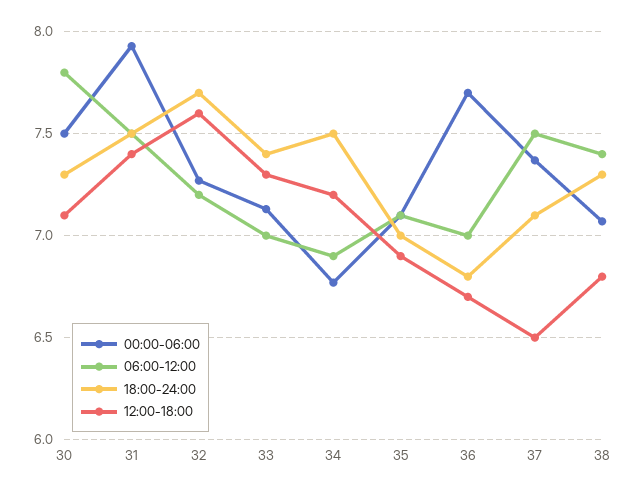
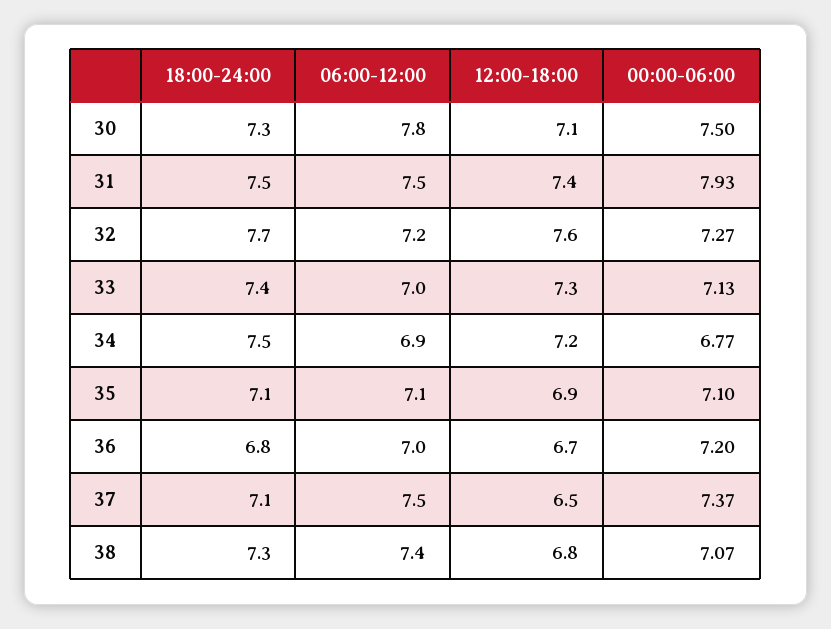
  {
    "00:00-06:00": {
      "30": 7.5,
      "31": 7.93,
      "32": 7.27,
      "33": 7.13,
      "34": 6.77,
      "35": 7.1,
-     "36": 7.7,
+     "36": 7.2,
      "37": 7.37,
      "38": 7.07
    },
    "06:00-12:00": {
      "30": 7.8,
      "31": 7.5,
      "32": 7.2,
      "33": 7,
      "34": 6.9,
      "35": 7.1,
      "36": 7,
      "37": 7.5,
      "38": 7.4
    },
    "18:00-24:00": {
      "30": 7.3,
      "31": 7.5,
      "32": 7.7,
      "33": 7.4,
      "34": 7.5,
-     "35": 7,
+     "35": 7.1,
      "36": 6.8,
      "37": 7.1,
      "38": 7.3
    },
    "12:00-18:00": {
      "30": 7.1,
      "31": 7.4,
      "32": 7.6,
      "33": 7.3,
      "34": 7.2,
      "35": 6.9,
      "36": 6.7,
      "37": 6.5,
      "38": 6.8
    }
  }

